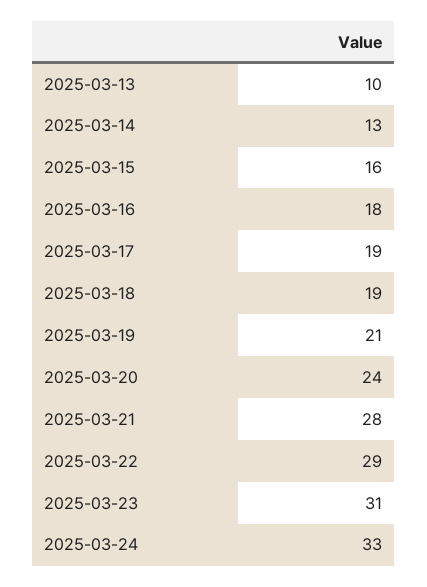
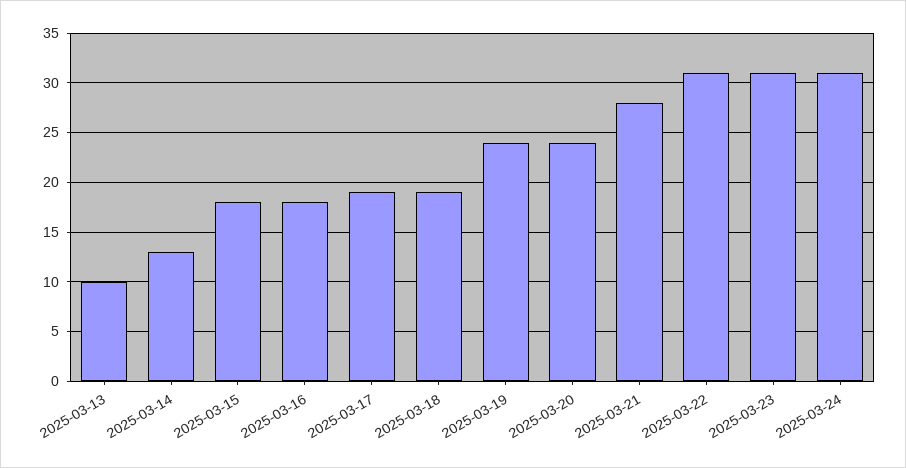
  {
    "2025-03-13": 10,
    "2025-03-14": 13,
-   "2025-03-15": 16,
+   "2025-03-15": 18,
    "2025-03-16": 18,
    "2025-03-17": 19,
    "2025-03-18": 19,
-   "2025-03-19": 21,
+   "2025-03-19": 24,
    "2025-03-20": 24,
    "2025-03-21": 28,
-   "2025-03-22": 29,
+   "2025-03-22": 31,
    "2025-03-23": 31,
-   "2025-03-24": 33
+   "2025-03-24": 31
  }

